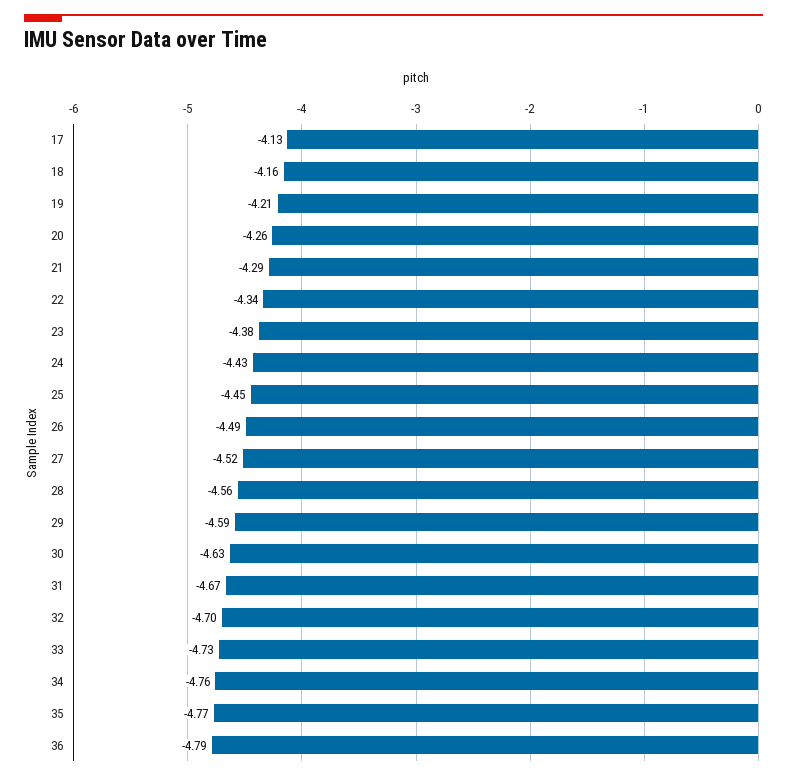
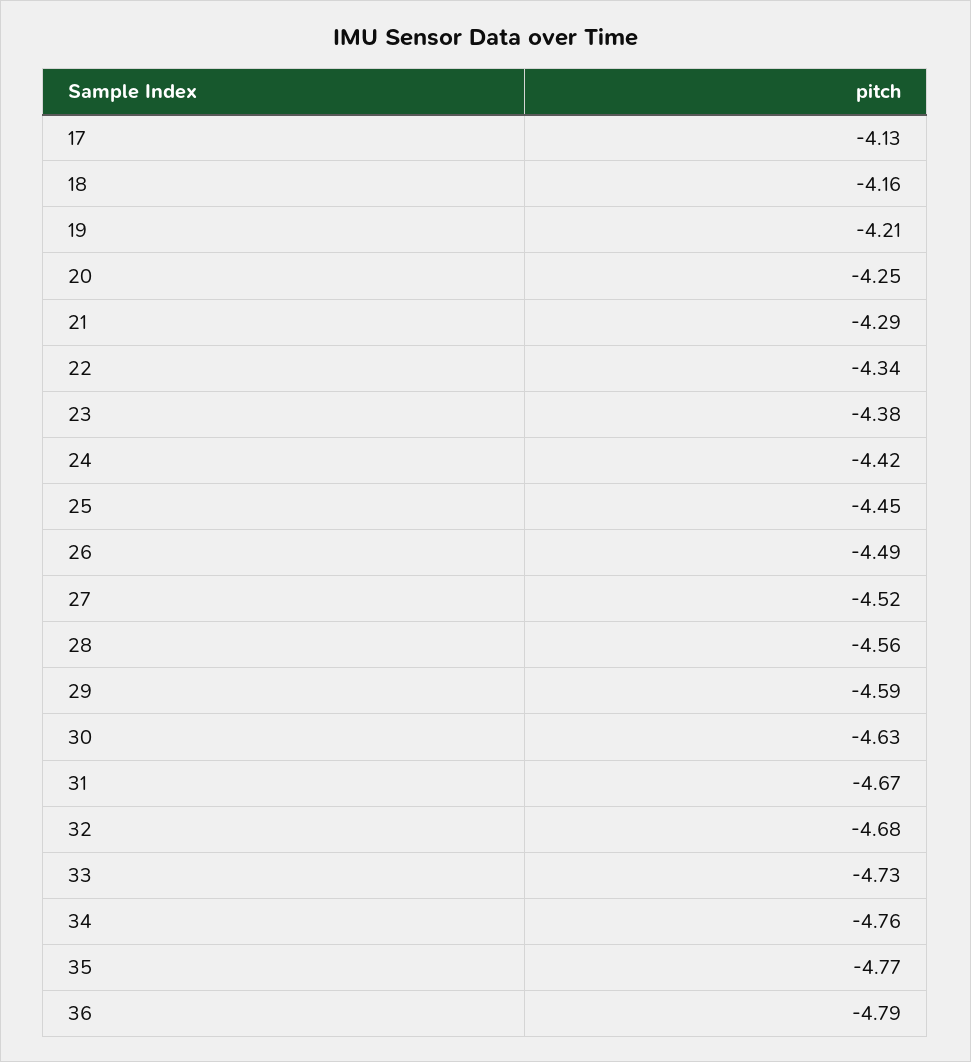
  {
    "17": -4.13,
    "18": -4.16,
    "19": -4.21,
-   "20": -4.26,
+   "20": -4.25,
    "21": -4.29,
    "22": -4.34,
    "23": -4.38,
-   "24": -4.43,
+   "24": -4.42,
    "25": -4.45,
    "26": -4.49,
    "27": -4.52,
    "28": -4.56,
    "29": -4.59,
    "30": -4.63,
    "31": -4.67,
-   "32": -4.7,
+   "32": -4.68,
    "33": -4.73,
    "34": -4.76,
    "35": -4.77,
    "36": -4.79
  }

